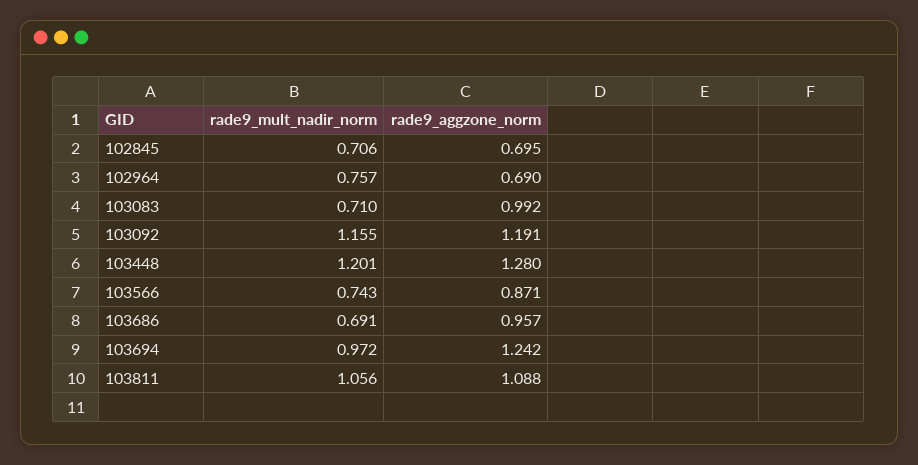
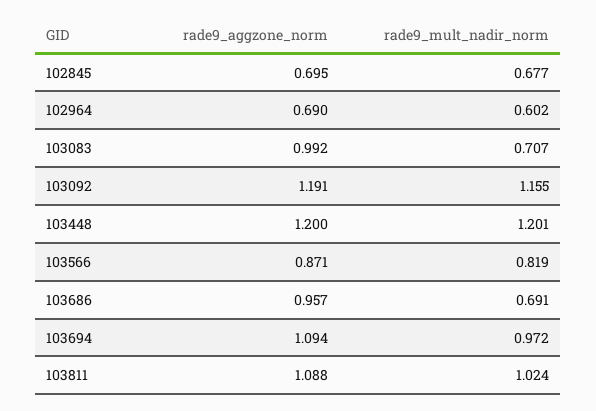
  {
    "rade9_mult_nadir_norm": {
-     "102845": 0.706,
+     "102845": 0.677,
-     "102964": 0.757,
+     "102964": 0.602,
-     "103083": 0.71,
+     "103083": 0.707,
      "103092": 1.155,
      "103448": 1.201,
-     "103566": 0.743,
+     "103566": 0.819,
      "103686": 0.691,
      "103694": 0.972,
-     "103811": 1.056
+     "103811": 1.024
    },
    "rade9_aggzone_norm": {
      "102845": 0.695,
      "102964": 0.69,
      "103083": 0.992,
      "103092": 1.191,
-     "103448": 1.28,
+     "103448": 1.2,
      "103566": 0.871,
      "103686": 0.957,
-     "103694": 1.242,
+     "103694": 1.094,
      "103811": 1.088
    }
  }

